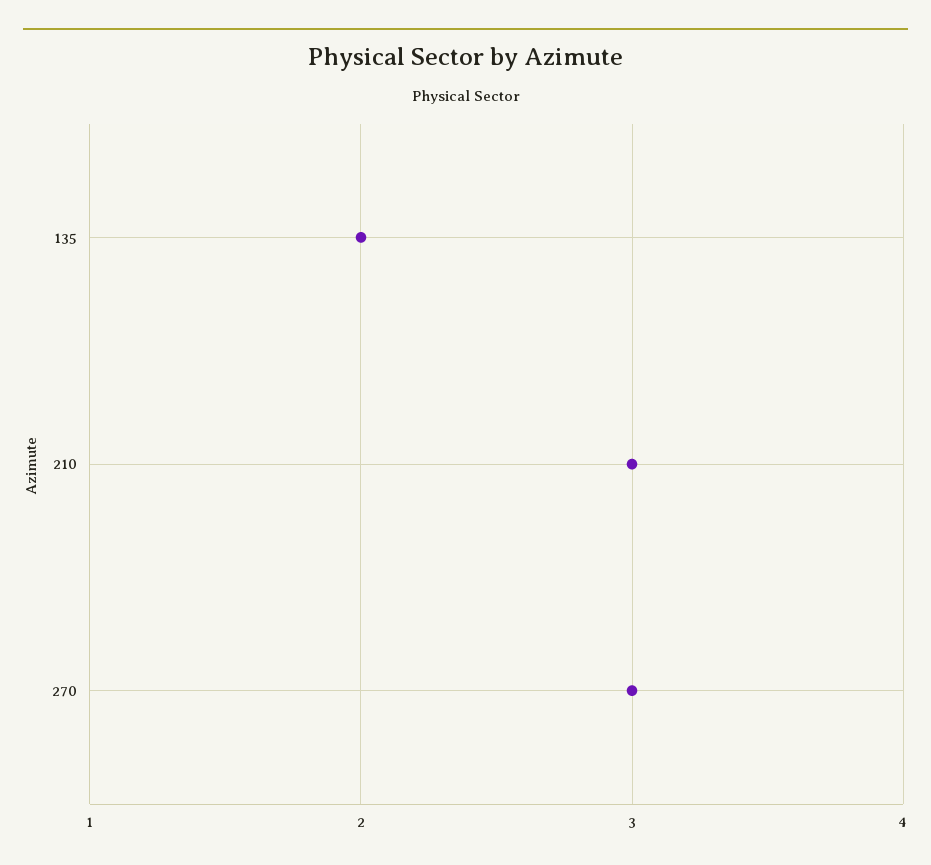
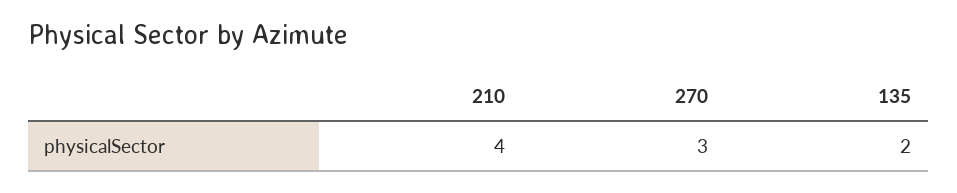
  {
    "135": 2,
-   "210": 3,
+   "210": 4,
    "270": 3
  }

